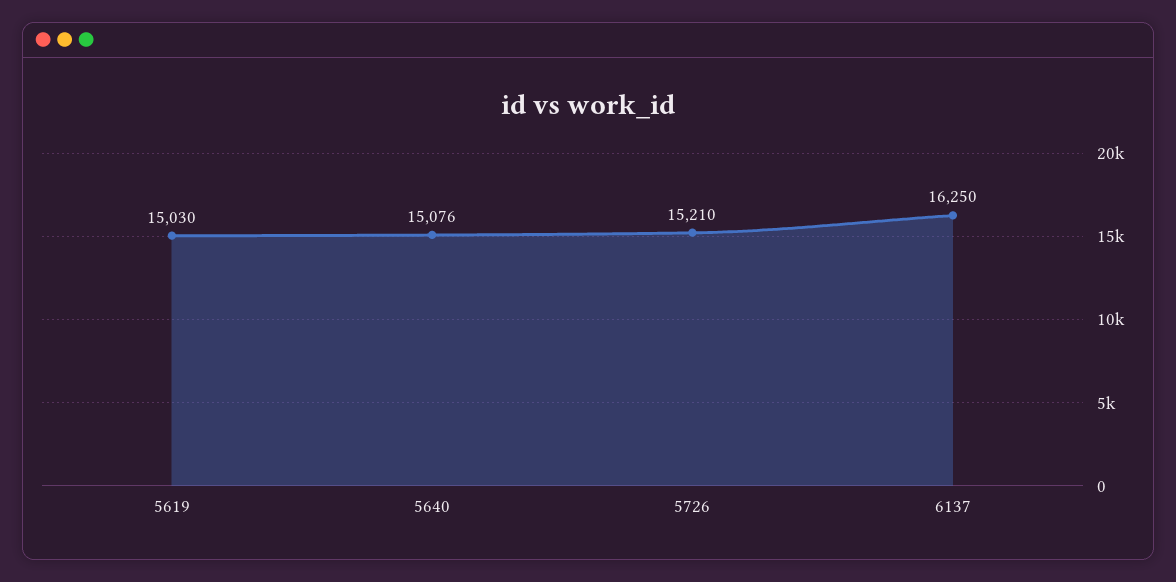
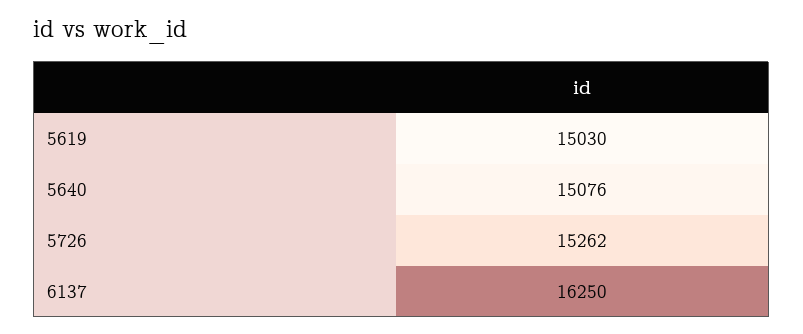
  {
    "5619": 15030,
    "5640": 15076,
-   "5726": 15210,
+   "5726": 15262,
    "6137": 16250
  }

